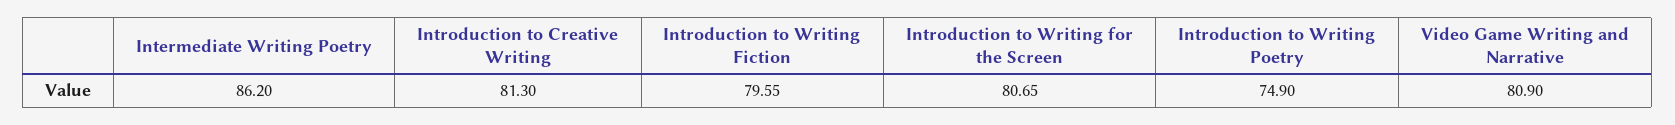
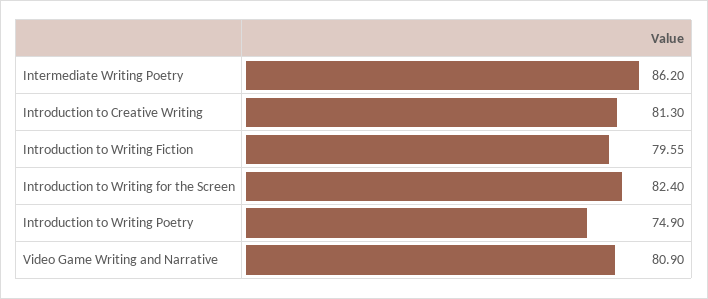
  {
    "Intermediate Writing Poetry": 86.2,
    "Introduction to Creative Writing": 81.3,
    "Introduction to Writing Fiction": 79.55,
-   "Introduction to Writing for the Screen": 80.65,
+   "Introduction to Writing for the Screen": 82.4,
    "Introduction to Writing Poetry": 74.9,
    "Video Game Writing and Narrative": 80.9
  }

